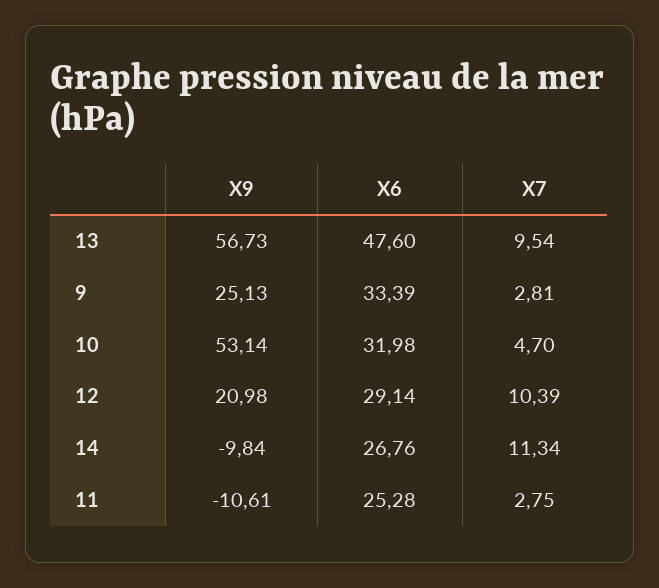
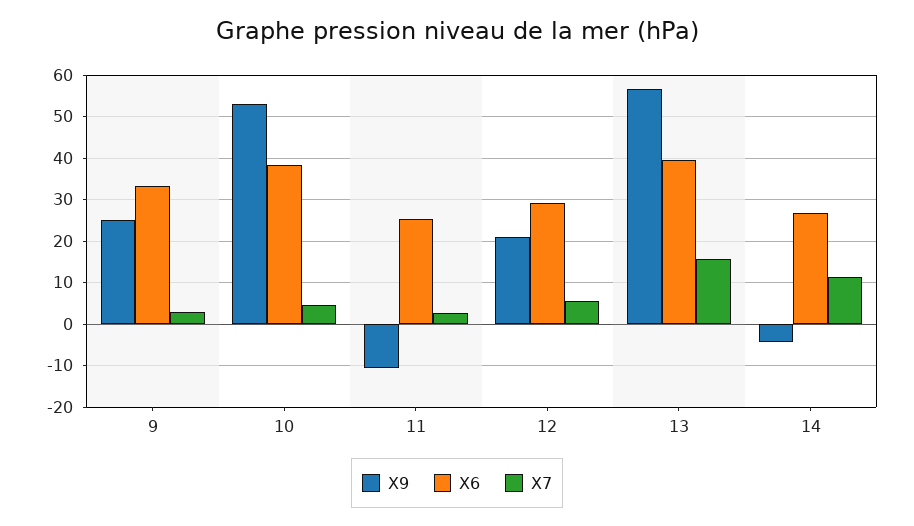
  {
    "X9": {
      "13": 56.73,
      "9": 25.13,
      "10": 53.14,
      "12": 20.98,
-     "14": -9.84,
+     "14": -4,
      "11": -10.61
    },
    "X6": {
-     "13": 47.6,
+     "13": 40,
      "9": 33.39,
-     "10": 31.98,
+     "10": 38,
      "12": 29.14,
      "14": 26.76,
      "11": 25.28
    },
    "X7": {
-     "13": 9.54,
+     "13": 16,
      "9": 2.81,
      "10": 4.7,
-     "12": 10.39,
+     "12": 6,
      "14": 11.34,
      "11": 2.75
    }
  }

